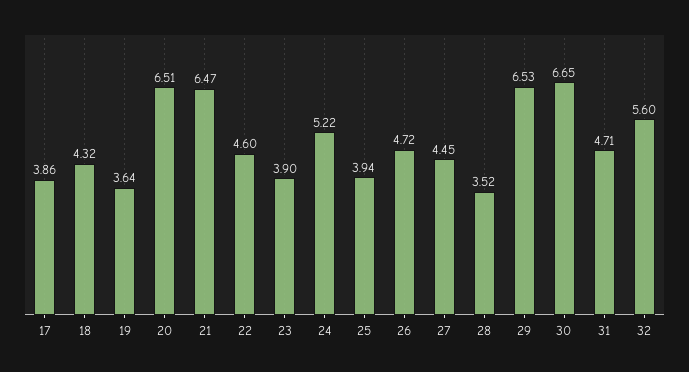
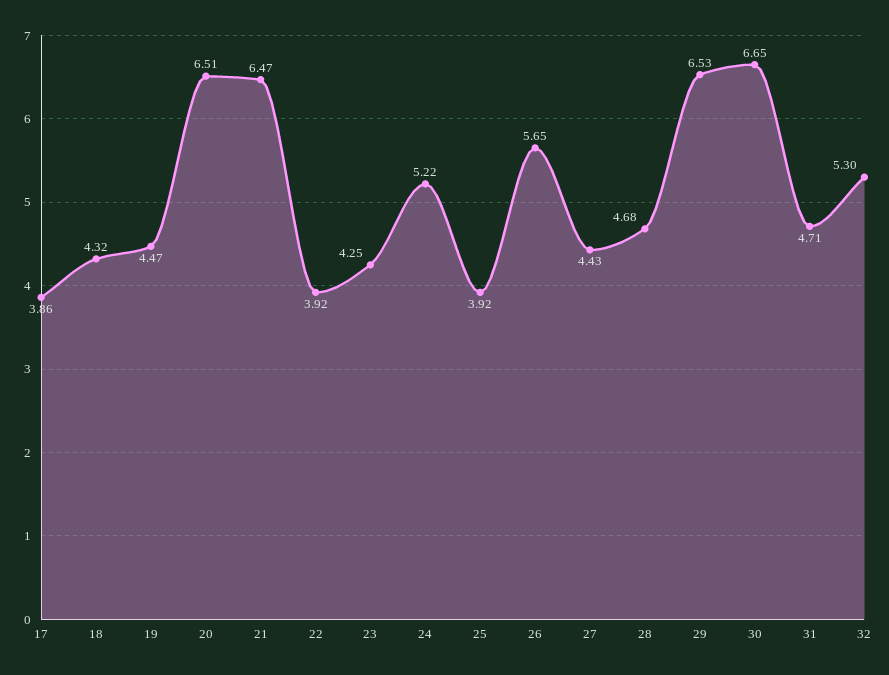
  {
    "17": 3.86,
    "18": 4.32,
-   "19": 3.64,
+   "19": 4.47,
    "20": 6.51,
    "21": 6.47,
-   "22": 4.6,
+   "22": 3.92,
-   "23": 3.9,
+   "23": 4.25,
    "24": 5.22,
-   "25": 3.94,
+   "25": 3.92,
-   "26": 4.72,
+   "26": 5.65,
-   "27": 4.45,
+   "27": 4.43,
-   "28": 3.52,
+   "28": 4.68,
    "29": 6.53,
    "30": 6.65,
    "31": 4.71,
-   "32": 5.6
+   "32": 5.3
  }

